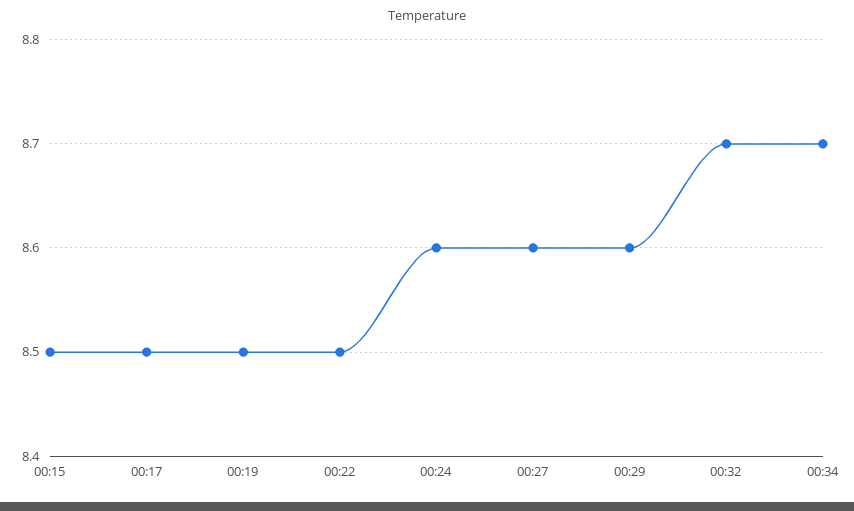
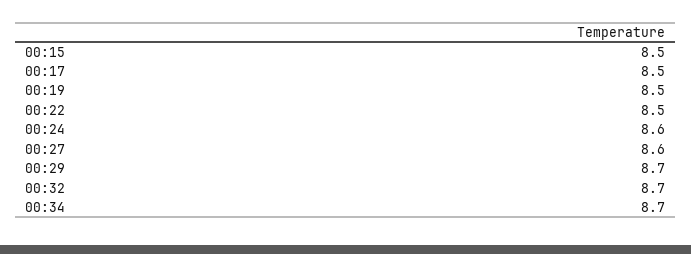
  {
    "00:15": 8.5,
    "00:17": 8.5,
    "00:19": 8.5,
    "00:22": 8.5,
    "00:24": 8.6,
    "00:27": 8.6,
-   "00:29": 8.6,
+   "00:29": 8.7,
    "00:32": 8.7,
    "00:34": 8.7
  }

